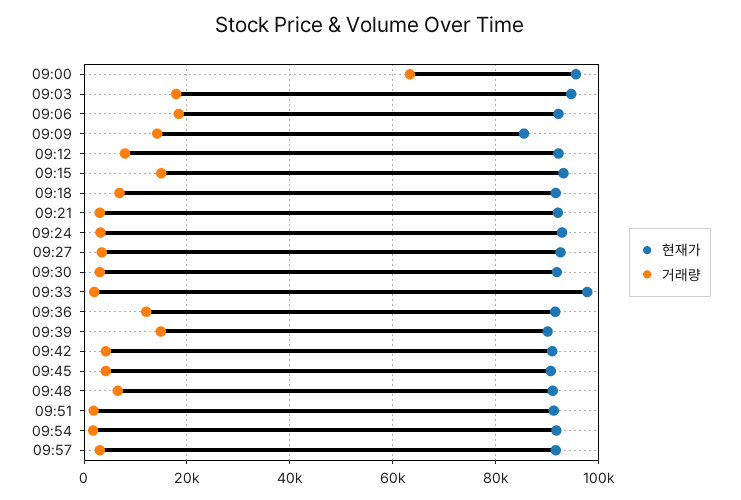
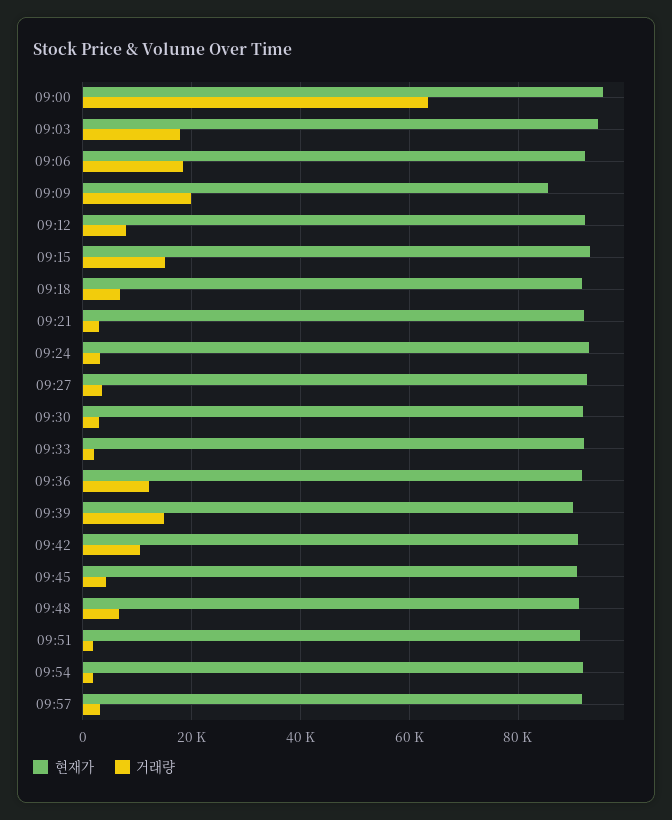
  {
    "현재가": {
      "09:00": 96000,
      "09:03": 94000,
      "09:06": 92000,
      "09:09": 86000,
      "09:12": 92000,
      "09:15": 94000,
      "09:18": 92000,
      "09:21": 92000,
      "09:24": 92000,
      "09:27": 92000,
      "09:30": 92000,
-     "09:33": 98000,
+     "09:33": 92000,
      "09:36": 92000,
      "09:39": 90000,
      "09:42": 92000,
      "09:45": 90000,
      "09:48": 92000,
      "09:51": 92000,
      "09:54": 92000,
      "09:57": 92000
    },
    "거래량": {
      "09:00": 64000,
      "09:03": 18000,
      "09:06": 18000,
-     "09:09": 14000,
+     "09:09": 20000,
      "09:12": 8000,
      "09:15": 14000,
      "09:18": 6000,
      "09:21": 4000,
      "09:24": 4000,
      "09:27": 4000,
      "09:30": 4000,
      "09:33": 2000,
      "09:36": 12000,
      "09:39": 14000,
-     "09:42": 4000,
+     "09:42": 10000,
      "09:45": 4000,
      "09:48": 6000,
      "09:51": 2000,
      "09:54": 2000,
      "09:57": 4000
    }
  }

